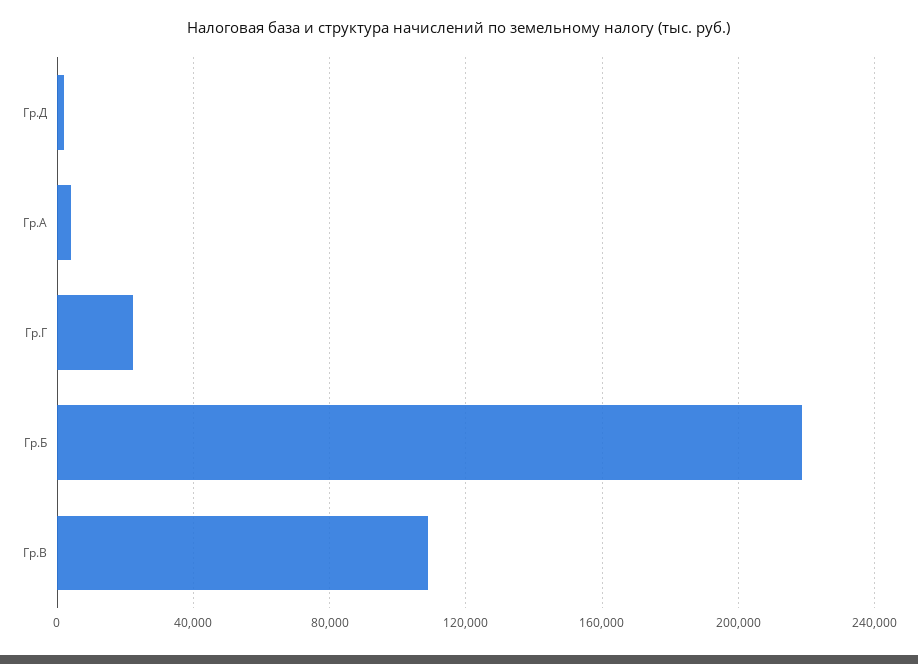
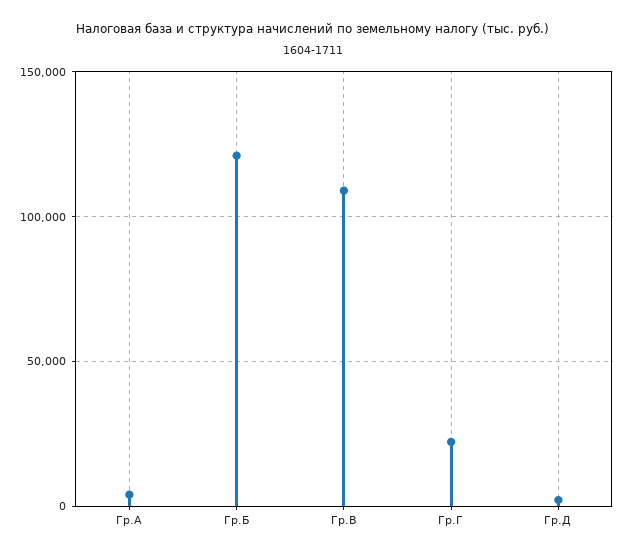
  {
    "Гр.Д": 0,
    "Гр.А": 5000,
    "Гр.Г": 20000,
-   "Гр.Б": 220000,
+   "Гр.Б": 120000,
    "Гр.В": 110000
  }

